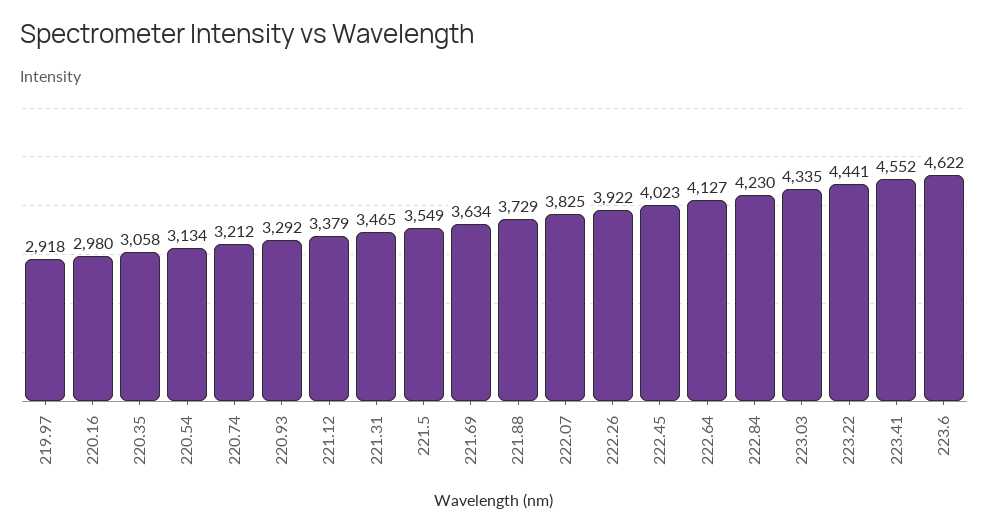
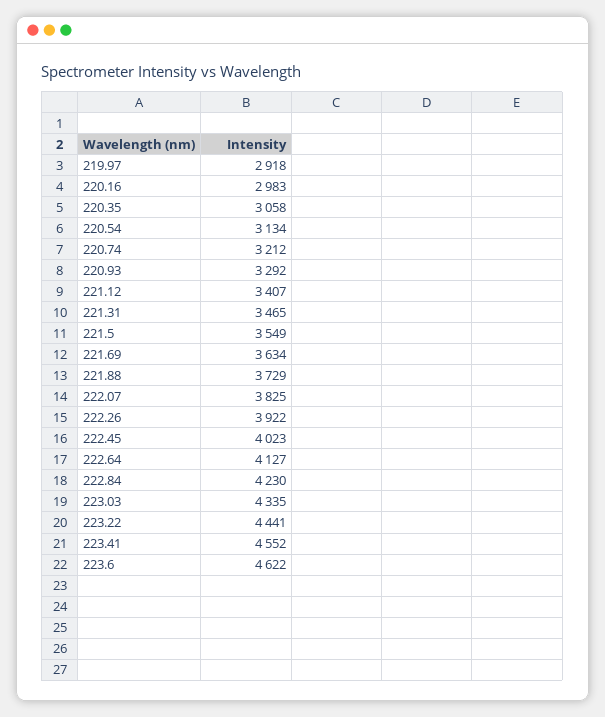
  {
    "219.97": 2918,
-   "220.16": 2980,
+   "220.16": 2983,
    "220.35": 3058,
    "220.54": 3134,
    "220.74": 3212,
    "220.93": 3292,
-   "221.12": 3379,
+   "221.12": 3407,
    "221.31": 3465,
    "221.5": 3549,
    "221.69": 3634,
    "221.88": 3729,
    "222.07": 3825,
    "222.26": 3922,
    "222.45": 4023,
    "222.64": 4127,
    "222.84": 4230,
    "223.03": 4335,
    "223.22": 4441,
    "223.41": 4552,
    "223.6": 4622
  }

